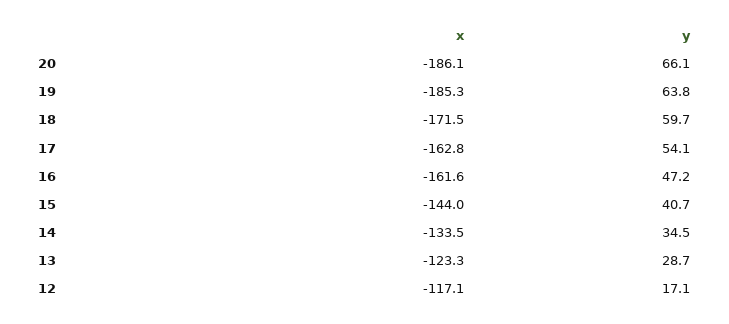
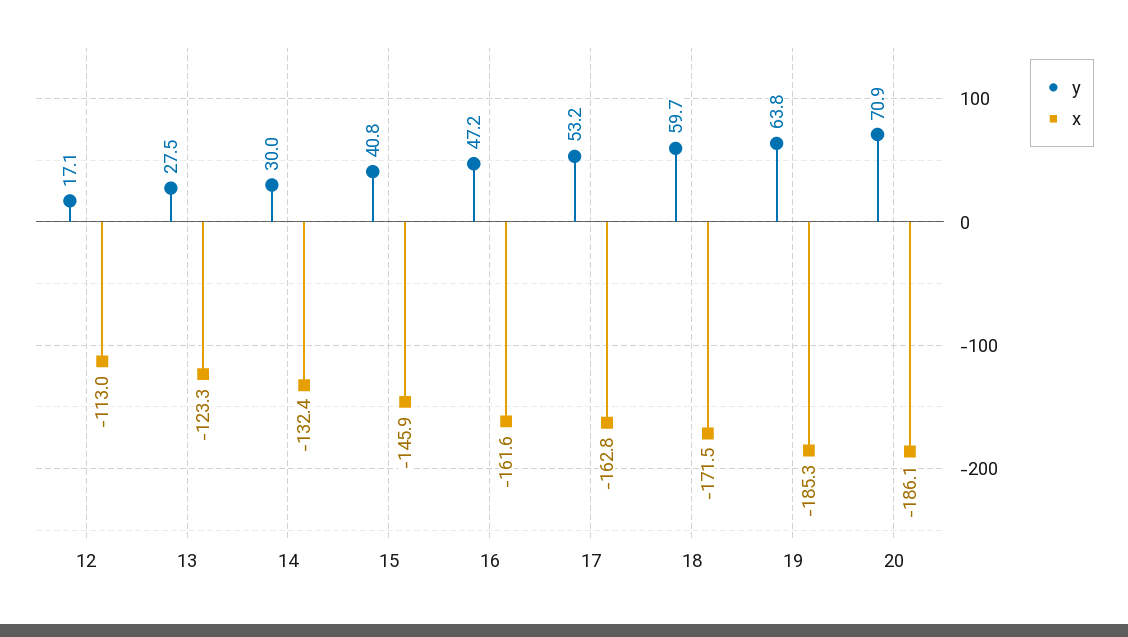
  {
    "x": {
      "20": -186.1,
      "19": -185.3,
      "18": -171.5,
      "17": -162.8,
      "16": -161.6,
-     "15": -144,
+     "15": -145.9,
-     "14": -133.5,
+     "14": -132.4,
      "13": -123.3,
-     "12": -117.1
+     "12": -113
    },
    "y": {
-     "20": 66.1,
+     "20": 70.9,
      "19": 63.8,
      "18": 59.7,
-     "17": 54.1,
+     "17": 53.2,
      "16": 47.2,
-     "15": 40.7,
+     "15": 40.8,
-     "14": 34.5,
+     "14": 30,
-     "13": 28.7,
+     "13": 27.5,
      "12": 17.1
    }
  }

